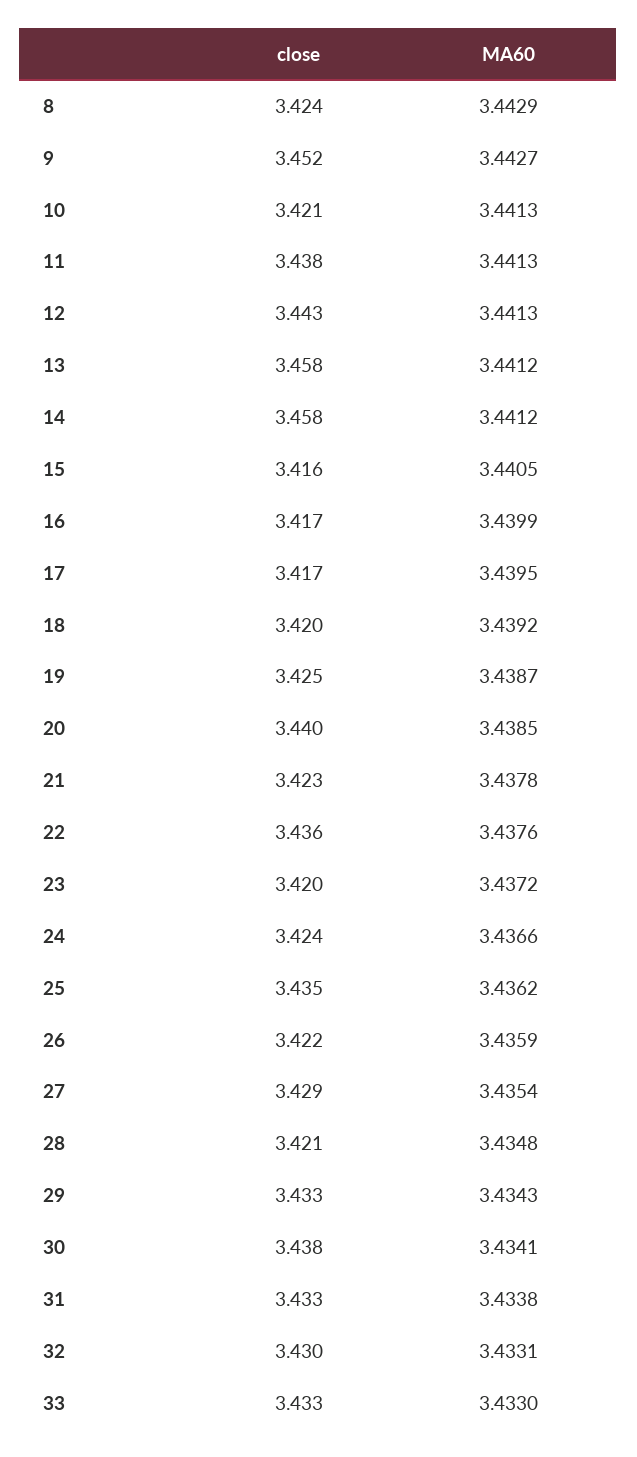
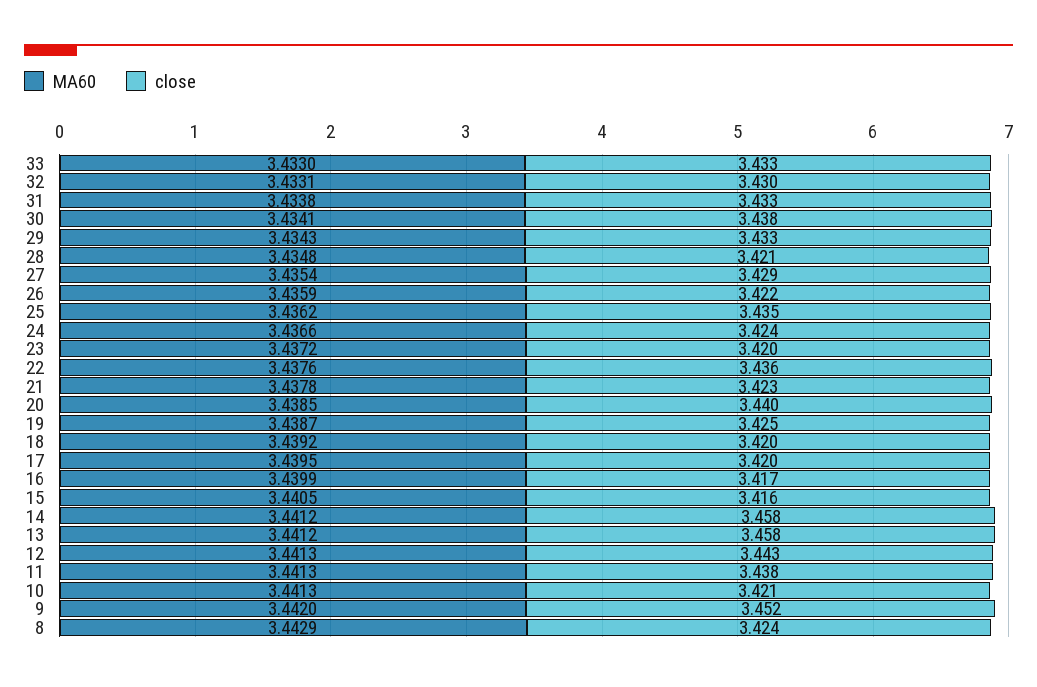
  {
    "close": {
      "8": 3.424,
      "9": 3.452,
      "10": 3.421,
      "11": 3.438,
      "12": 3.443,
      "13": 3.458,
      "14": 3.458,
      "15": 3.416,
      "16": 3.417,
-     "17": 3.417,
+     "17": 3.42,
      "18": 3.42,
      "19": 3.425,
      "20": 3.44,
      "21": 3.423,
      "22": 3.436,
      "23": 3.42,
      "24": 3.424,
      "25": 3.435,
      "26": 3.422,
      "27": 3.429,
      "28": 3.421,
      "29": 3.433,
      "30": 3.438,
      "31": 3.433,
      "32": 3.43,
      "33": 3.433
    },
    "MA60": {
      "8": 3.4429,
-     "9": 3.4427,
+     "9": 3.442,
      "10": 3.4413,
      "11": 3.4413,
      "12": 3.4413,
      "13": 3.4412,
      "14": 3.4412,
      "15": 3.4405,
      "16": 3.4399,
      "17": 3.4395,
      "18": 3.4392,
      "19": 3.4387,
      "20": 3.4385,
      "21": 3.4378,
      "22": 3.4376,
      "23": 3.4372,
      "24": 3.4366,
      "25": 3.4362,
      "26": 3.4359,
      "27": 3.4354,
      "28": 3.4348,
      "29": 3.4343,
      "30": 3.4341,
      "31": 3.4338,
      "32": 3.4331,
      "33": 3.433
    }
  }

